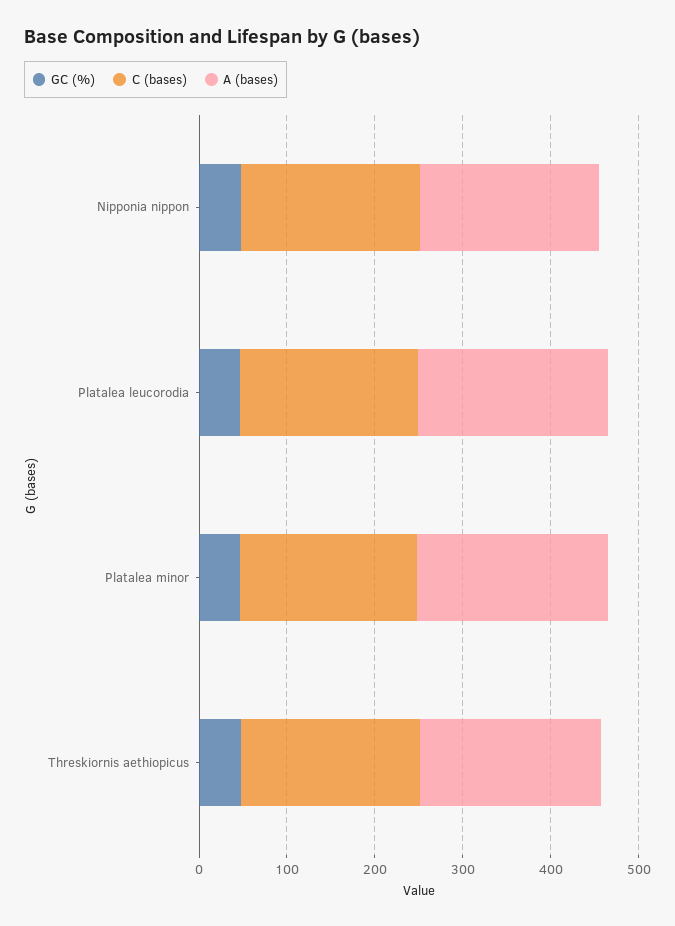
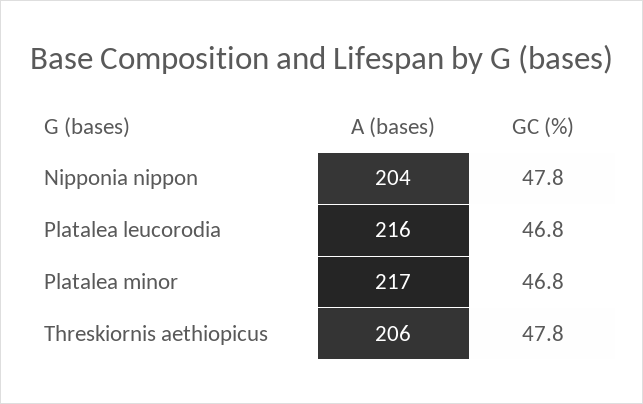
  {
    "GC (%)": {
      "Nipponia nippon": 47.8,
      "Platalea leucorodia": 46.8,
      "Platalea minor": 46.8,
      "Threskiornis aethiopicus": 47.8
    },
-   "C (bases)": {
-     "Nipponia nippon": 200,
-     "Platalea leucorodia": 200,
-     "Platalea minor": 200,
-     "Threskiornis aethiopicus": 200
-   },
    "A (bases)": {
      "Nipponia nippon": 204,
      "Platalea leucorodia": 216,
      "Platalea minor": 217,
      "Threskiornis aethiopicus": 206
    }
  }

